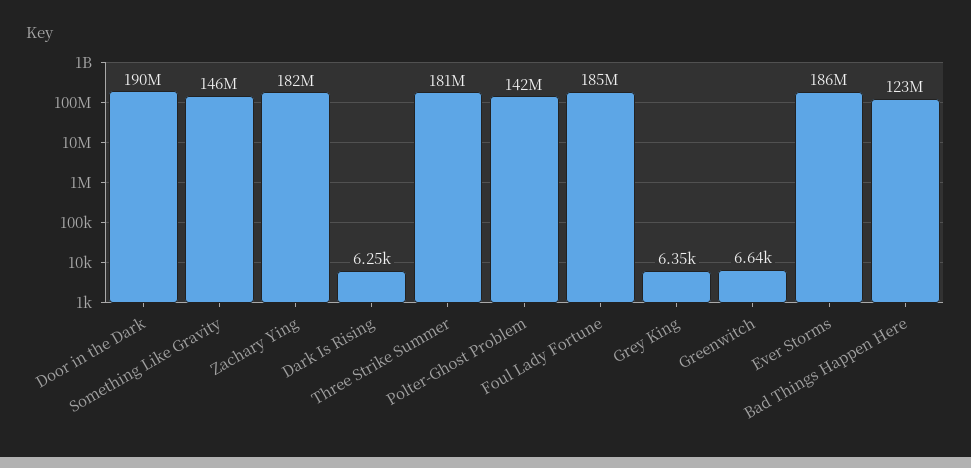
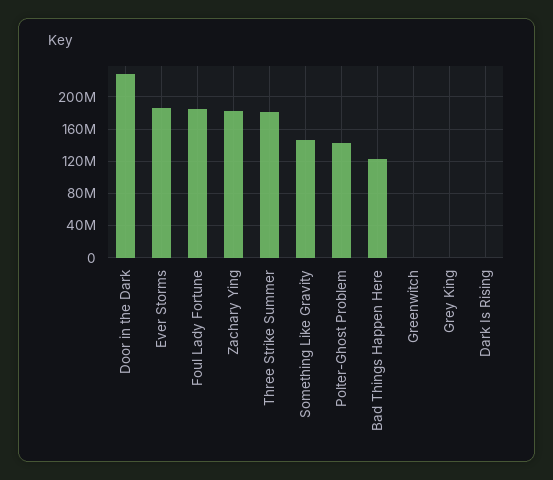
  {
-   "Door in the Dark": 190000000,
+   "Door in the Dark": 230000000,
    "Something Like Gravity": 146000000,
    "Zachary Ying": 182000000,
    "Dark Is Rising": 6250,
    "Three Strike Summer": 181000000,
    "Polter-Ghost Problem": 142000000,
    "Foul Lady Fortune": 185000000,
    "Grey King": 6350,
    "Greenwitch": 6640,
    "Ever Storms": 186000000,
    "Bad Things Happen Here": 123000000
  }

